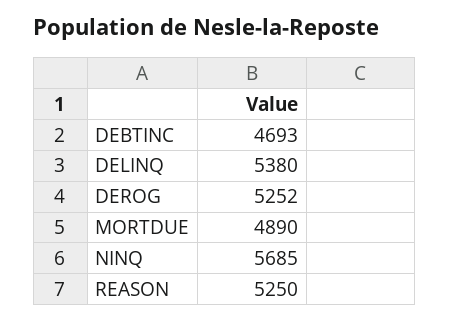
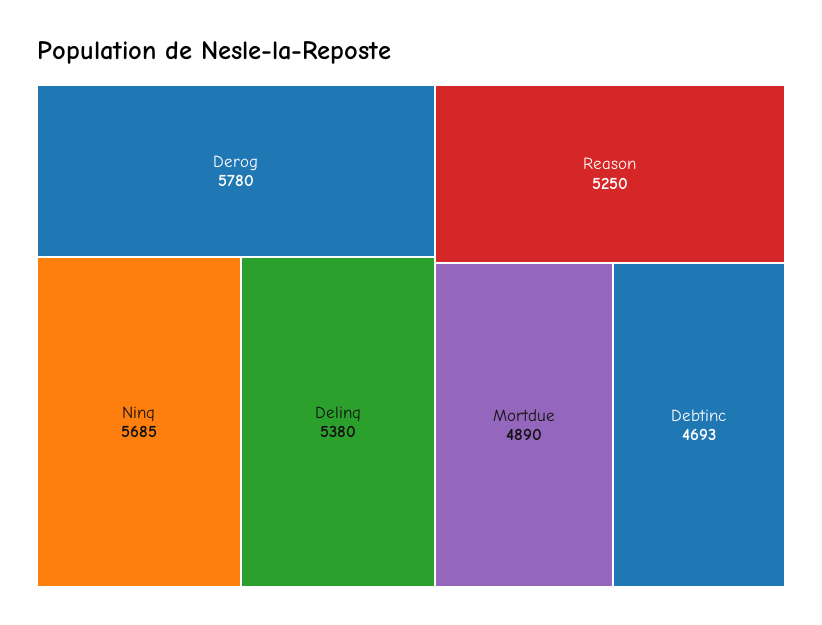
  {
    "DEBTINC": 4693,
    "DELINQ": 5380,
-   "DEROG": 5252,
+   "DEROG": 5780,
    "MORTDUE": 4890,
    "NINQ": 5685,
    "REASON": 5250
  }

